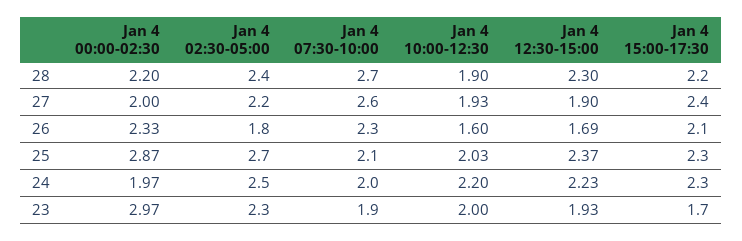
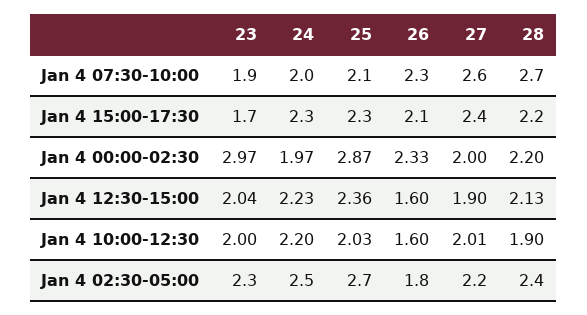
  {
    "Jan 4 00:00-02:30": {
      "28": 2.2,
      "27": 2,
      "26": 2.33,
      "25": 2.87,
      "24": 1.97,
      "23": 2.97
    },
    "Jan 4 02:30-05:00": {
      "28": 2.4,
      "27": 2.2,
      "26": 1.8,
      "25": 2.7,
      "24": 2.5,
      "23": 2.3
    },
    "Jan 4 07:30-10:00": {
      "28": 2.7,
      "27": 2.6,
      "26": 2.3,
      "25": 2.1,
      "24": 2,
      "23": 1.9
    },
    "Jan 4 10:00-12:30": {
      "28": 1.9,
-     "27": 1.93,
+     "27": 2.01,
      "26": 1.6,
      "25": 2.03,
      "24": 2.2,
      "23": 2
    },
    "Jan 4 12:30-15:00": {
-     "28": 2.3,
+     "28": 2.13,
      "27": 1.9,
-     "26": 1.69,
+     "26": 1.6,
-     "25": 2.37,
+     "25": 2.36,
      "24": 2.23,
-     "23": 1.93
+     "23": 2.04
    },
    "Jan 4 15:00-17:30": {
      "28": 2.2,
      "27": 2.4,
      "26": 2.1,
      "25": 2.3,
      "24": 2.3,
      "23": 1.7
    }
  }

